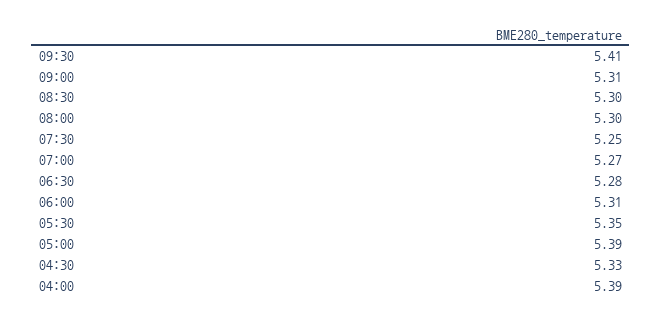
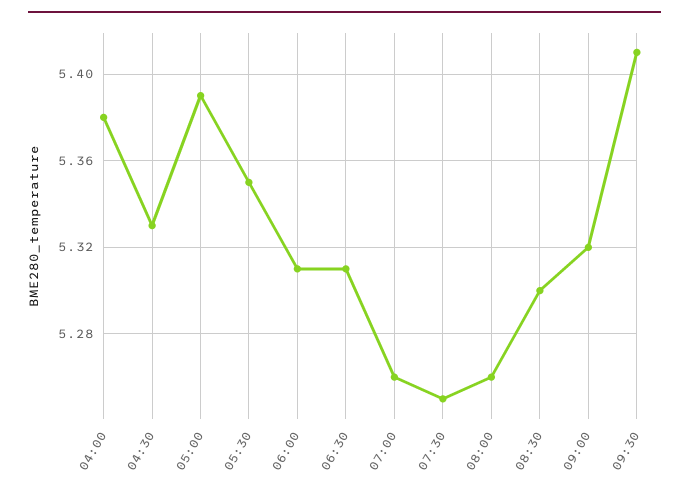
  {
    "09:30": 5.41,
-   "09:00": 5.31,
+   "09:00": 5.32,
    "08:30": 5.3,
-   "08:00": 5.3,
+   "08:00": 5.26,
    "07:30": 5.25,
-   "07:00": 5.27,
+   "07:00": 5.26,
-   "06:30": 5.28,
+   "06:30": 5.31,
    "06:00": 5.31,
    "05:30": 5.35,
    "05:00": 5.39,
    "04:30": 5.33,
-   "04:00": 5.39
+   "04:00": 5.38
  }

